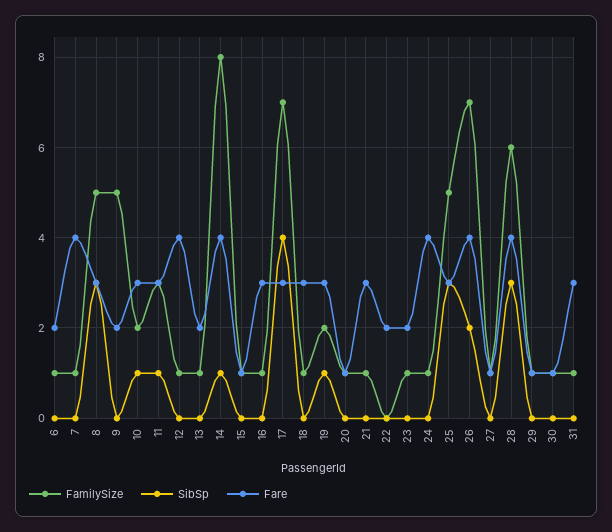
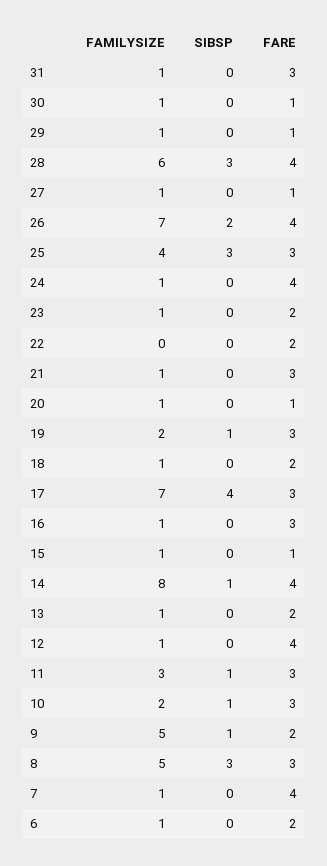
  {
    "FamilySize": {
      "6": 1,
      "7": 1,
      "8": 5,
      "9": 5,
      "10": 2,
      "11": 3,
      "12": 1,
      "13": 1,
      "14": 8,
      "15": 1,
      "16": 1,
      "17": 7,
      "18": 1,
      "19": 2,
      "20": 1,
      "21": 1,
      "22": 0,
      "23": 1,
      "24": 1,
-     "25": 5,
+     "25": 4,
      "26": 7,
      "27": 1,
      "28": 6,
      "29": 1,
      "30": 1,
      "31": 1
    },
    "SibSp": {
      "6": 0,
      "7": 0,
      "8": 3,
-     "9": 0,
+     "9": 1,
      "10": 1,
      "11": 1,
      "12": 0,
      "13": 0,
      "14": 1,
      "15": 0,
      "16": 0,
      "17": 4,
      "18": 0,
      "19": 1,
      "20": 0,
      "21": 0,
      "22": 0,
      "23": 0,
      "24": 0,
      "25": 3,
      "26": 2,
      "27": 0,
      "28": 3,
      "29": 0,
      "30": 0,
      "31": 0
    },
    "Fare": {
      "6": 2,
      "7": 4,
      "8": 3,
      "9": 2,
      "10": 3,
      "11": 3,
      "12": 4,
      "13": 2,
      "14": 4,
      "15": 1,
      "16": 3,
      "17": 3,
-     "18": 3,
+     "18": 2,
      "19": 3,
      "20": 1,
      "21": 3,
      "22": 2,
      "23": 2,
      "24": 4,
      "25": 3,
      "26": 4,
      "27": 1,
      "28": 4,
      "29": 1,
      "30": 1,
      "31": 3
    }
  }

